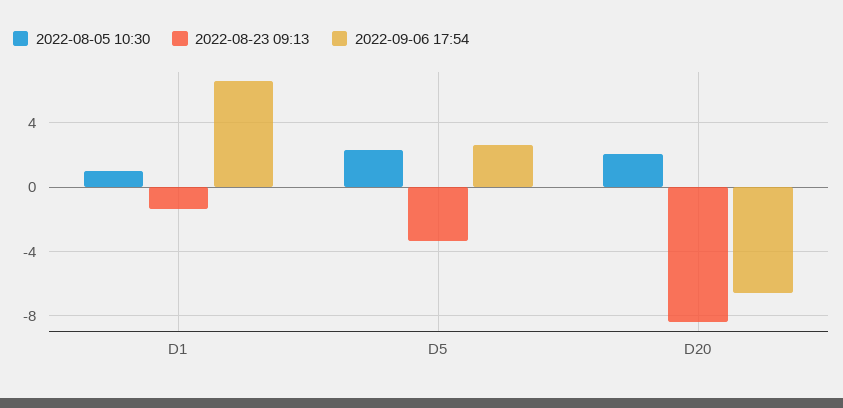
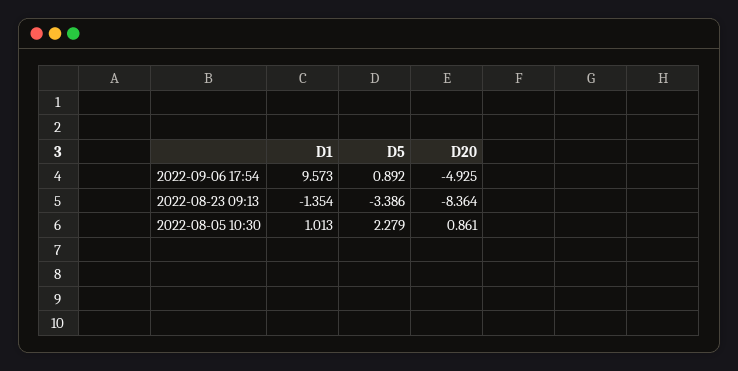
  {
    "2022-08-05 10:30": {
      "D1": 1.013,
      "D5": 2.279,
-     "D20": 2
+     "D20": 0.861
    },
    "2022-08-23 09:13": {
      "D1": -1.354,
      "D5": -3.386,
      "D20": -8.364
    },
    "2022-09-06 17:54": {
-     "D1": 6.5,
+     "D1": 9.573,
-     "D5": 2.5,
+     "D5": 0.892,
-     "D20": -6.5
+     "D20": -4.925
    }
  }

